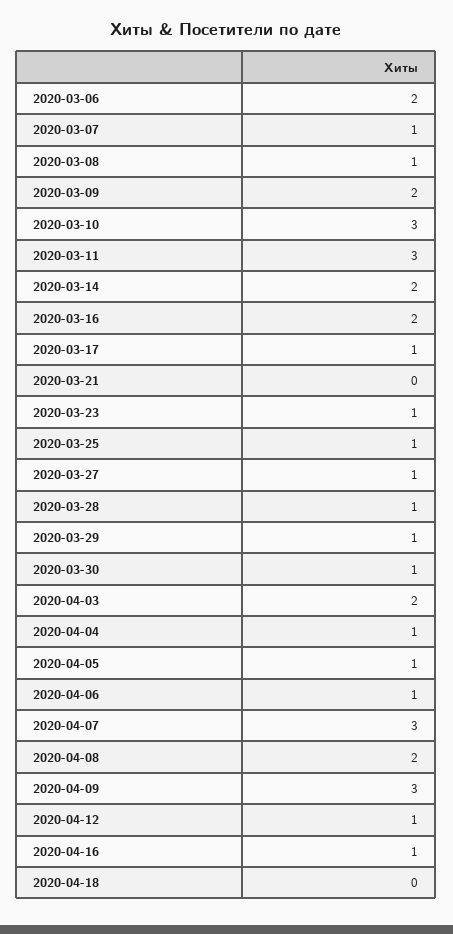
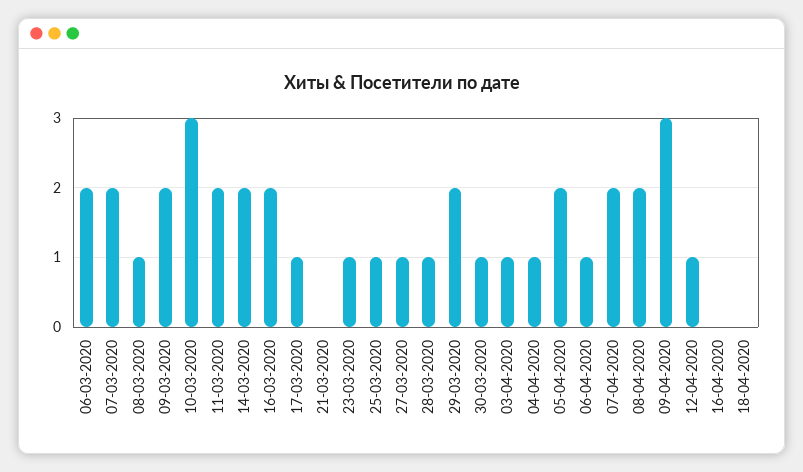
  {
    "2020-03-06": 2,
-   "2020-03-07": 1,
+   "2020-03-07": 2,
    "2020-03-08": 1,
    "2020-03-09": 2,
    "2020-03-10": 3,
-   "2020-03-11": 3,
+   "2020-03-11": 2,
    "2020-03-14": 2,
    "2020-03-16": 2,
    "2020-03-17": 1,
    "2020-03-21": 0,
    "2020-03-23": 1,
    "2020-03-25": 1,
    "2020-03-27": 1,
    "2020-03-28": 1,
-   "2020-03-29": 1,
+   "2020-03-29": 2,
    "2020-03-30": 1,
-   "2020-04-03": 2,
+   "2020-04-03": 1,
    "2020-04-04": 1,
-   "2020-04-05": 1,
+   "2020-04-05": 2,
    "2020-04-06": 1,
-   "2020-04-07": 3,
+   "2020-04-07": 2,
    "2020-04-08": 2,
    "2020-04-09": 3,
    "2020-04-12": 1,
-   "2020-04-16": 1,
+   "2020-04-16": 0,
    "2020-04-18": 0
  }

